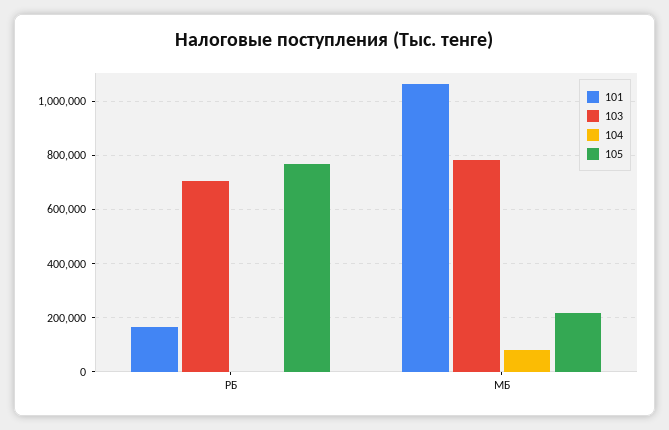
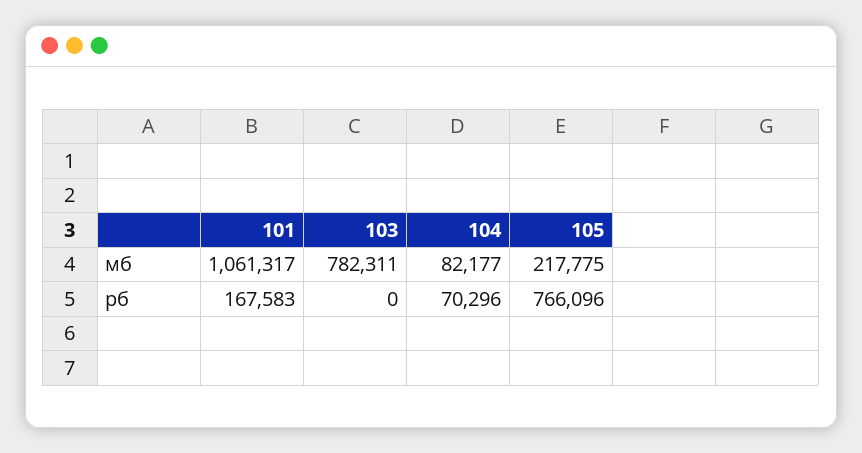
  {
    "101": {
      "РБ": 167583,
      "МБ": 1061317
    },
    "103": {
-     "РБ": 700000,
+     "РБ": 0,
      "МБ": 782311
    },
    "104": {
-     "РБ": 0,
+     "РБ": 70296,
      "МБ": 82177
    },
    "105": {
      "РБ": 766096,
      "МБ": 217775
    }
  }

